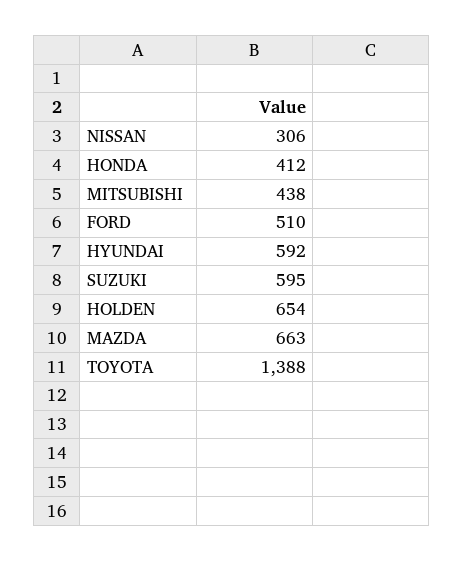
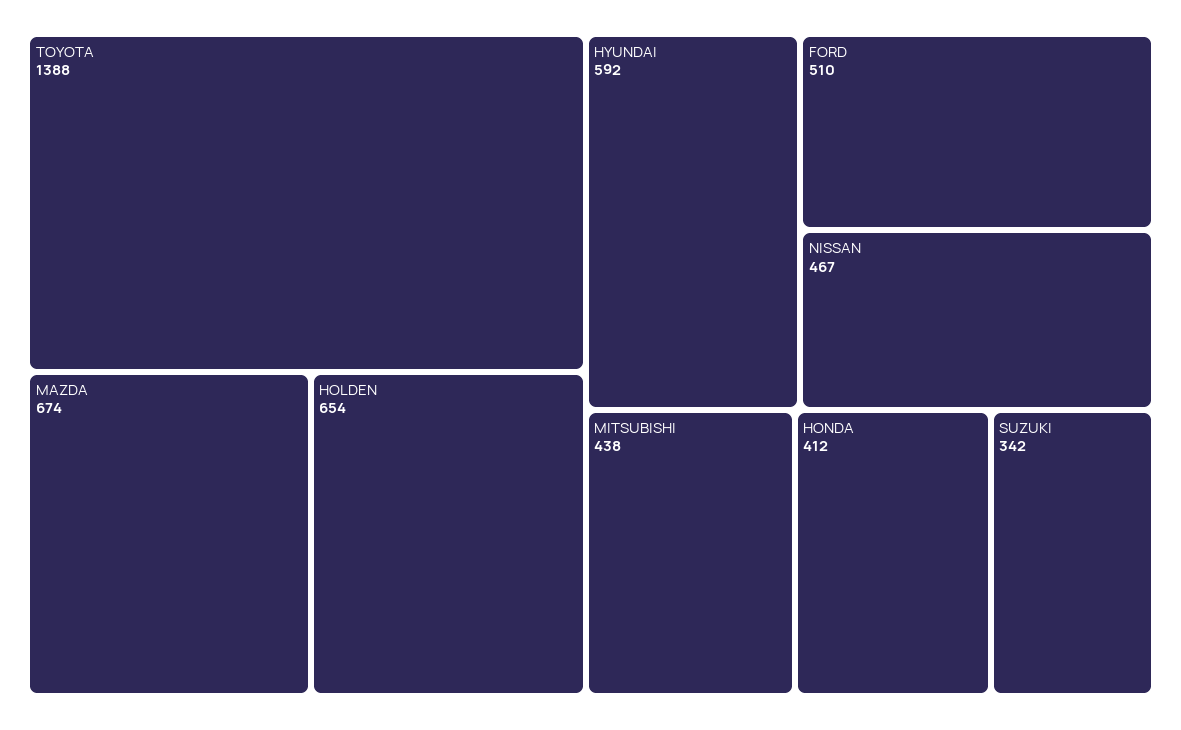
  {
-   "NISSAN": 306,
+   "NISSAN": 467,
    "HONDA": 412,
    "MITSUBISHI": 438,
    "FORD": 510,
    "HYUNDAI": 592,
-   "SUZUKI": 595,
+   "SUZUKI": 342,
    "HOLDEN": 654,
-   "MAZDA": 663,
+   "MAZDA": 674,
    "TOYOTA": 1388
  }

